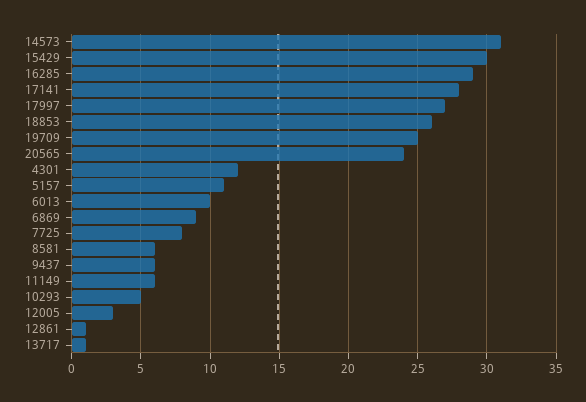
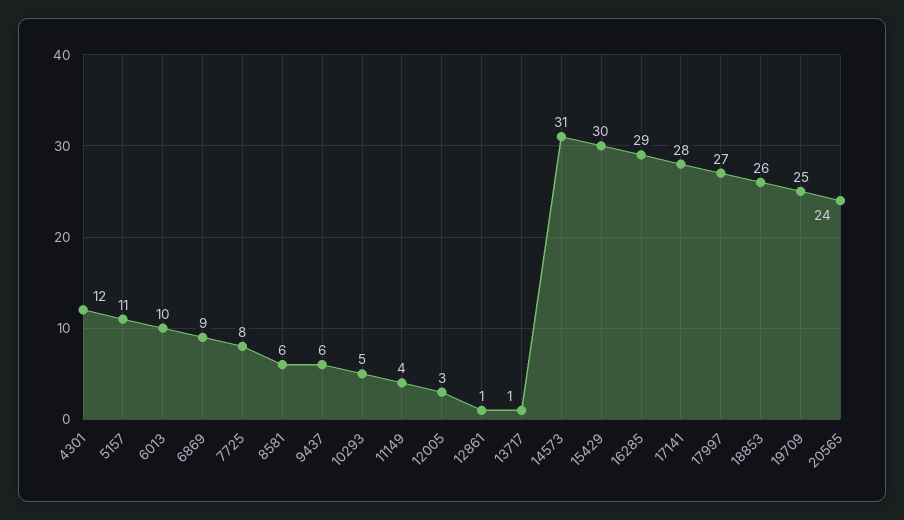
  {
    "14573": 31,
    "15429": 30,
    "16285": 29,
    "17141": 28,
    "17997": 27,
    "18853": 26,
    "19709": 25,
    "20565": 24,
    "4301": 12,
    "5157": 11,
    "6013": 10,
    "6869": 9,
    "7725": 8,
    "8581": 6,
    "9437": 6,
-   "11149": 6,
+   "11149": 4,
    "10293": 5,
    "12005": 3,
    "12861": 1,
    "13717": 1
  }

